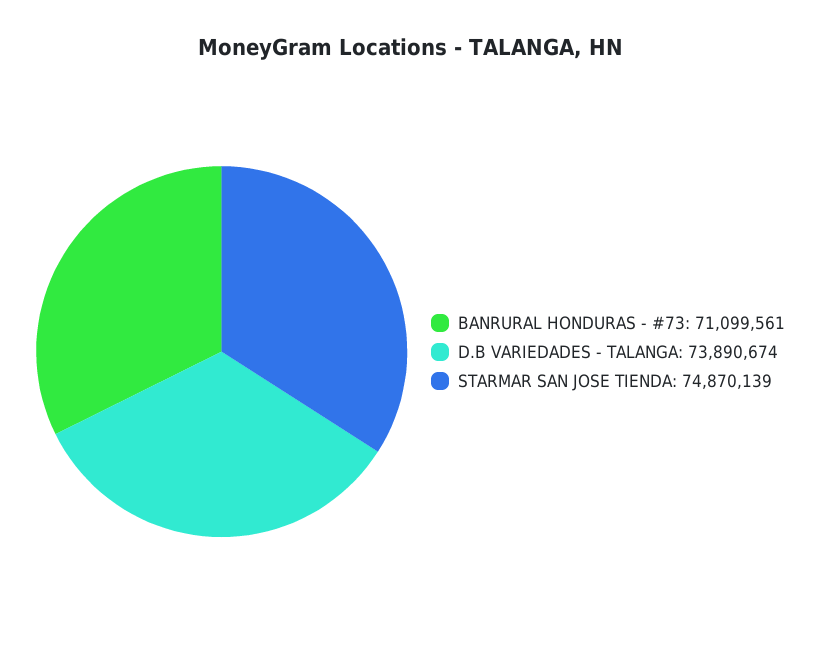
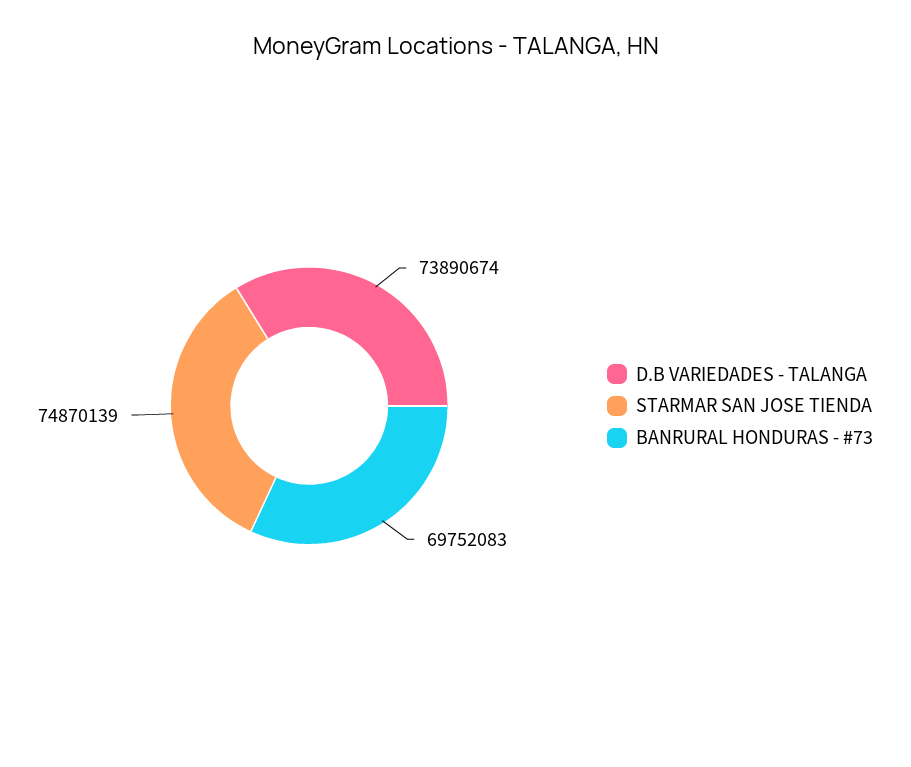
  {
-   "BANRURAL HONDURAS - #73": 71099561,
+   "BANRURAL HONDURAS - #73": 69752083,
    "D.B VARIEDADES - TALANGA": 73890674,
    "STARMAR SAN JOSE TIENDA": 74870139
  }

